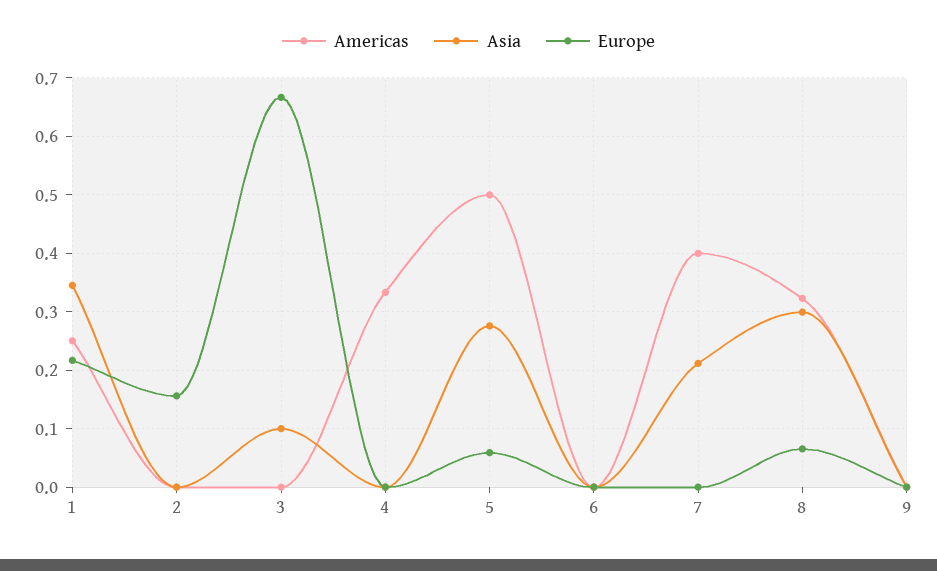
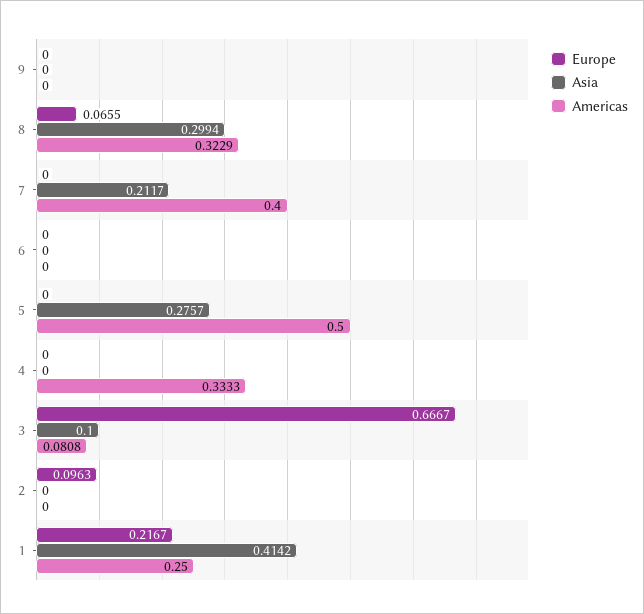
  {
    "Americas": {
      "1": 0.25,
      "2": 0,
-     "3": 0,
+     "3": 0.0808,
      "4": 0.3333,
      "5": 0.5,
      "6": 0,
      "7": 0.4,
      "8": 0.3229,
      "9": 0
    },
    "Asia": {
-     "1": 0.34,
+     "1": 0.4142,
      "2": 0,
      "3": 0.1,
      "4": 0,
      "5": 0.2757,
      "6": 0,
      "7": 0.2117,
      "8": 0.2994,
      "9": 0
    },
    "Europe": {
      "1": 0.2167,
-     "2": 0.16,
+     "2": 0.0963,
      "3": 0.6667,
      "4": 0,
-     "5": 0.06,
+     "5": 0,
      "6": 0,
      "7": 0,
      "8": 0.0655,
      "9": 0
    }
  }

